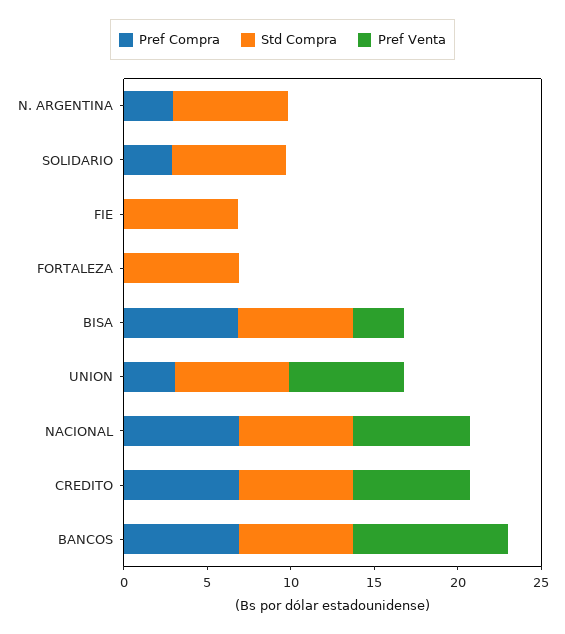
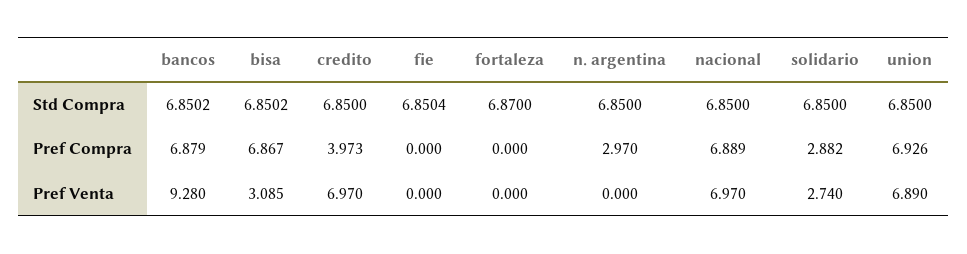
  {
    "Pref Compra": {
      "N. ARGENTINA": 2.97,
      "SOLIDARIO": 2.882,
      "FIE": 0,
      "FORTALEZA": 0,
      "BISA": 6.867,
-     "UNION": 3,
+     "UNION": 6.926,
      "NACIONAL": 6.889,
-     "CREDITO": 7,
+     "CREDITO": 3.973,
      "BANCOS": 6.879
    },
    "Std Compra": {
      "N. ARGENTINA": 6.85,
      "SOLIDARIO": 6.85,
      "FIE": 6.8504,
      "FORTALEZA": 6.87,
      "BISA": 6.8502,
      "UNION": 6.85,
      "NACIONAL": 6.85,
      "CREDITO": 6.85,
      "BANCOS": 6.8502
    },
    "Pref Venta": {
      "N. ARGENTINA": 0,
-     "SOLIDARIO": 0,
+     "SOLIDARIO": 2.74,
      "FIE": 0,
      "FORTALEZA": 0,
      "BISA": 3.085,
      "UNION": 6.89,
      "NACIONAL": 6.97,
      "CREDITO": 6.97,
      "BANCOS": 9.28
    }
  }

